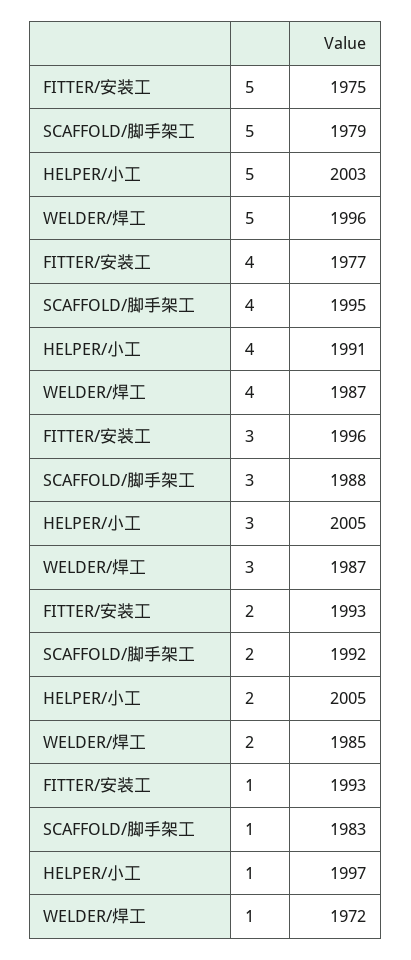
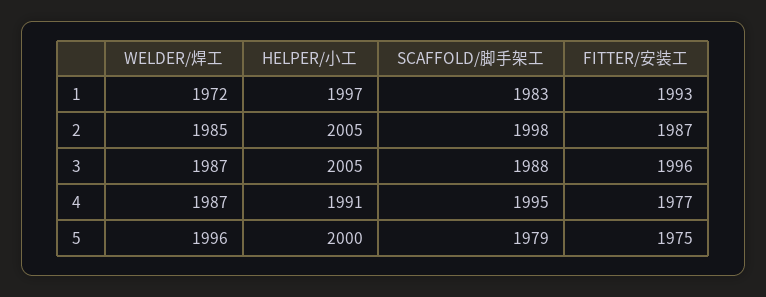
  {
    "FITTER/安装工": {
      "5": 1975,
      "4": 1977,
      "3": 1996,
-     "2": 1993,
+     "2": 1987,
      "1": 1993
    },
    "SCAFFOLD/脚手架工": {
      "5": 1979,
      "4": 1995,
      "3": 1988,
-     "2": 1992,
+     "2": 1998,
      "1": 1983
    },
    "HELPER/小工": {
-     "5": 2003,
+     "5": 2000,
      "4": 1991,
      "3": 2005,
      "2": 2005,
      "1": 1997
    },
    "WELDER/焊工": {
      "5": 1996,
      "4": 1987,
      "3": 1987,
      "2": 1985,
      "1": 1972
    }
  }

